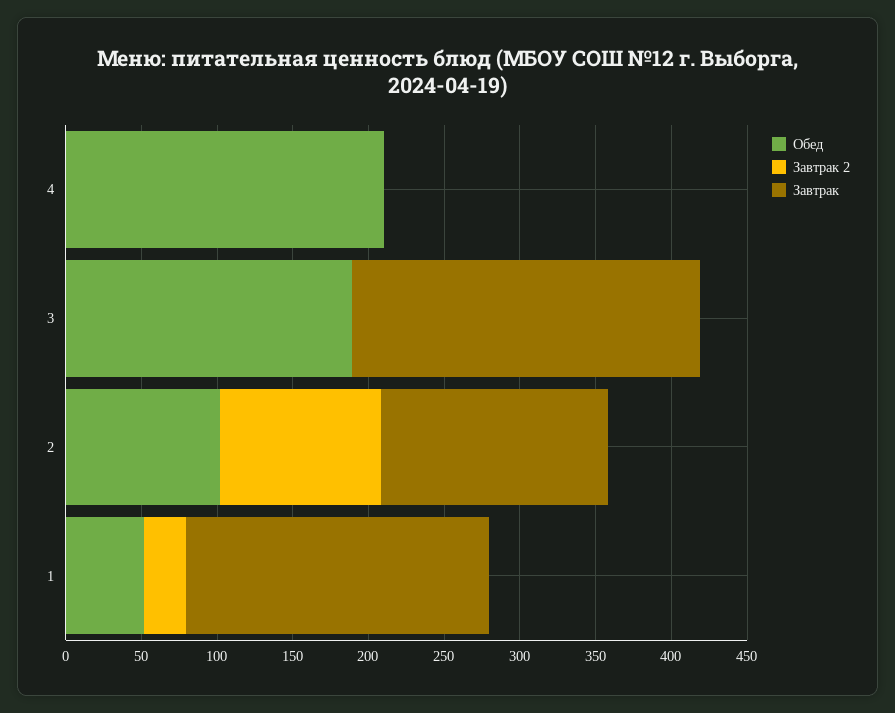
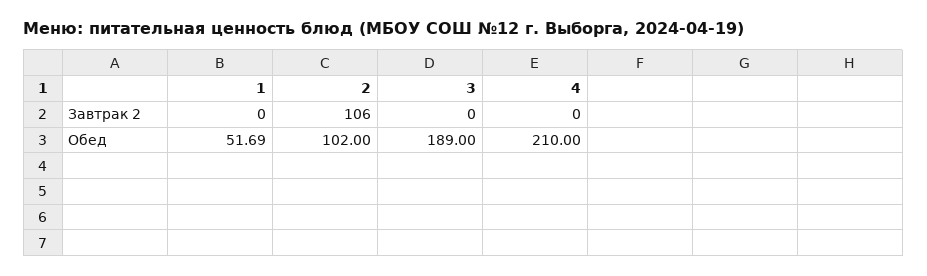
  {
    "Обед": {
      "4": 210,
      "3": 189,
      "2": 102,
      "1": 51.69
    },
    "Завтрак 2": {
      "4": 0,
      "3": 0,
      "2": 106,
-     "1": 30
+     "1": 0
-   },
+   }
-   "Завтрак": {
-     "4": 0,
-     "3": 230,
-     "2": 150,
-     "1": 200
-   }
  }

